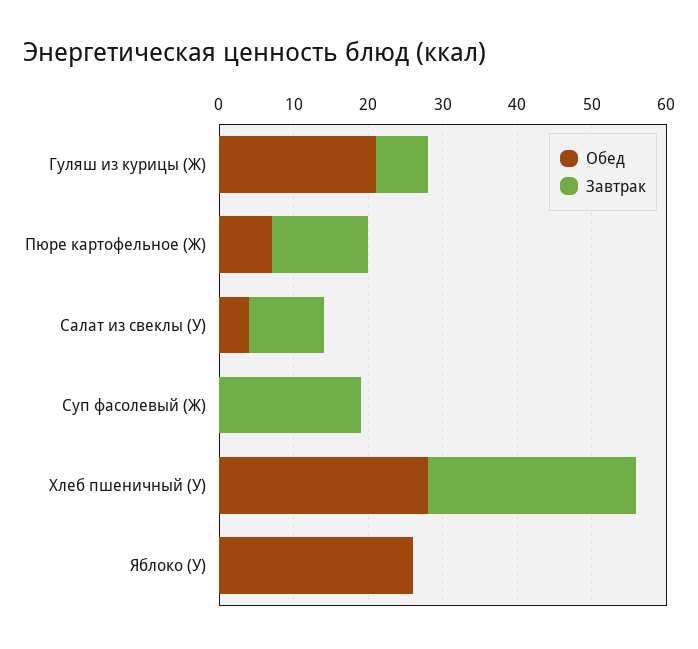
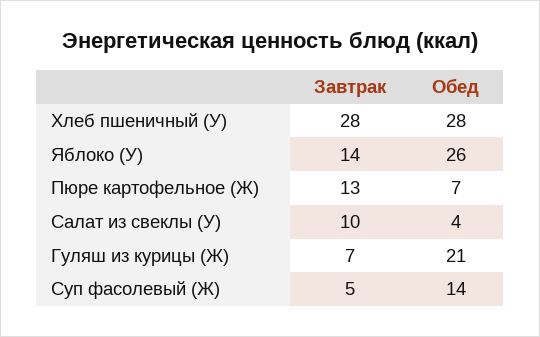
  {
    "Обед": {
      "Гуляш из курицы (Ж)": 21,
      "Пюре картофельное (Ж)": 7,
      "Салат из свеклы (У)": 4,
-     "Суп фасолевый (Ж)": 0,
+     "Суп фасолевый (Ж)": 14,
      "Хлеб пшеничный (У)": 28,
      "Яблоко (У)": 26
    },
    "Завтрак": {
      "Гуляш из курицы (Ж)": 7,
      "Пюре картофельное (Ж)": 13,
      "Салат из свеклы (У)": 10,
-     "Суп фасолевый (Ж)": 20,
+     "Суп фасолевый (Ж)": 5,
      "Хлеб пшеничный (У)": 28,
-     "Яблоко (У)": 0
+     "Яблоко (У)": 14
    }
  }

